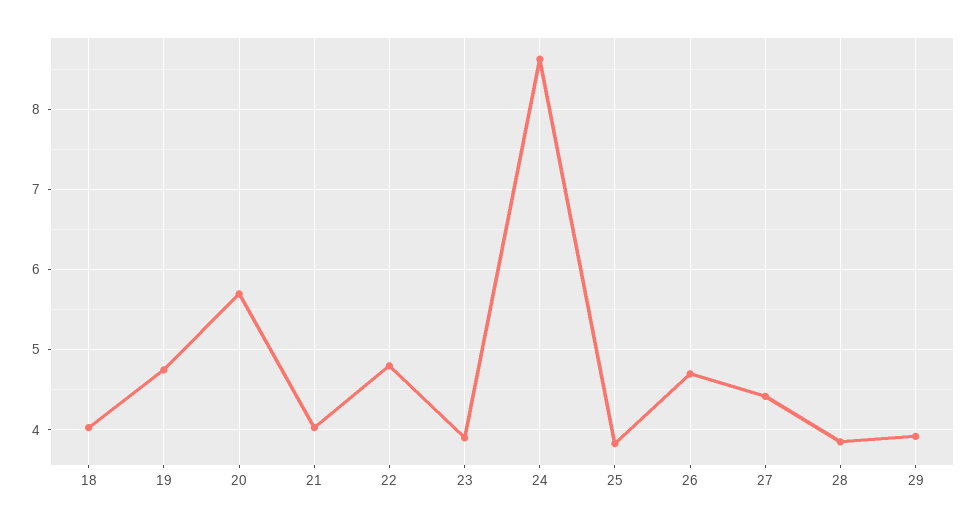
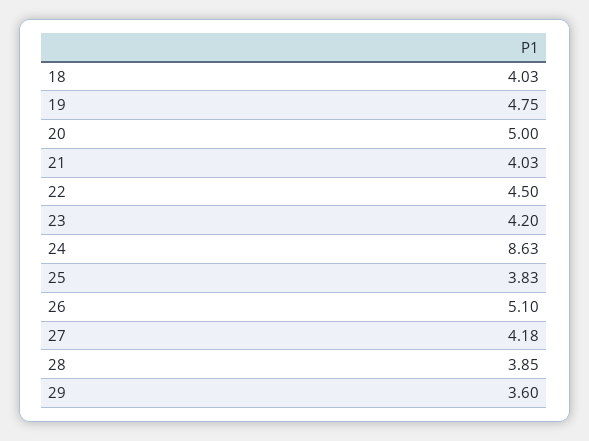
  {
    "18": 4.03,
    "19": 4.75,
-   "20": 5.7,
+   "20": 5,
    "21": 4.03,
-   "22": 4.8,
+   "22": 4.5,
-   "23": 3.9,
+   "23": 4.2,
    "24": 8.63,
    "25": 3.83,
-   "26": 4.7,
+   "26": 5.1,
-   "27": 4.4,
+   "27": 4.18,
    "28": 3.85,
-   "29": 3.9
+   "29": 3.6
  }

